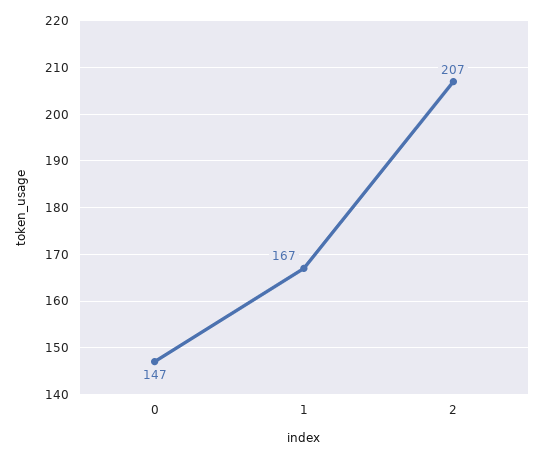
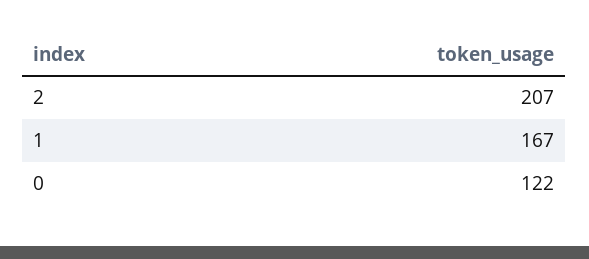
  {
-   "0": 147,
+   "0": 122,
    "1": 167,
    "2": 207
  }

